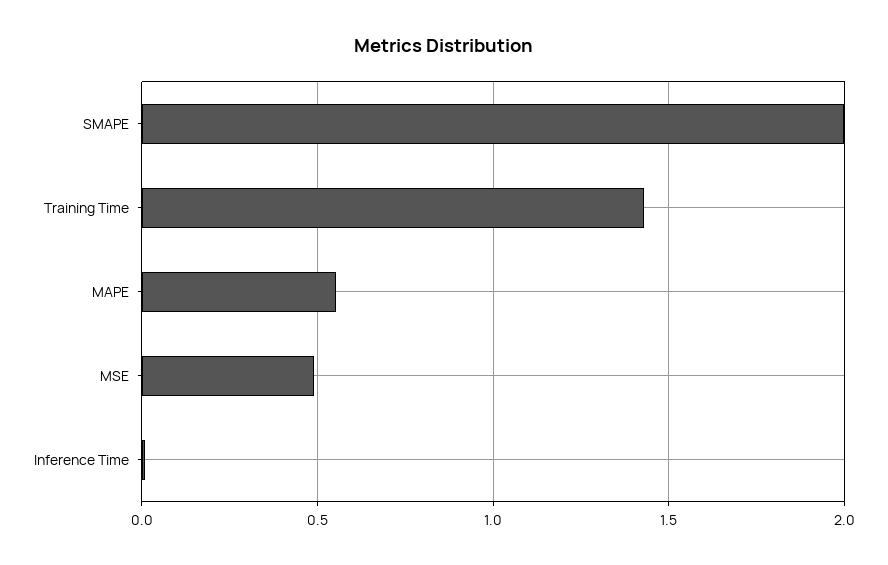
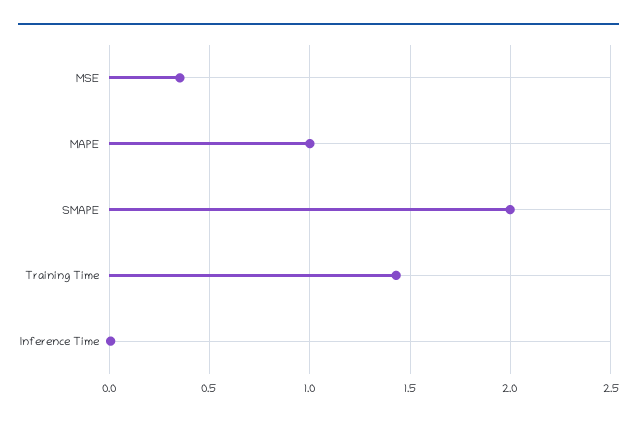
  {
    "SMAPE": 2,
    "Training Time": 1.45,
-   "MAPE": 0.55,
+   "MAPE": 1,
-   "MSE": 0.5,
+   "MSE": 0.35,
    "Inference Time": 0
  }

